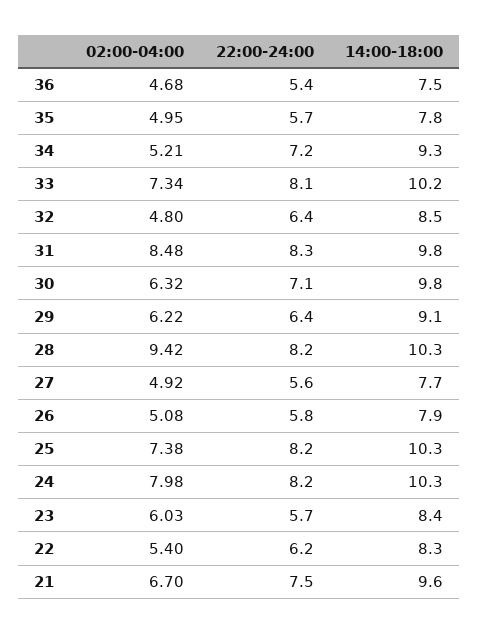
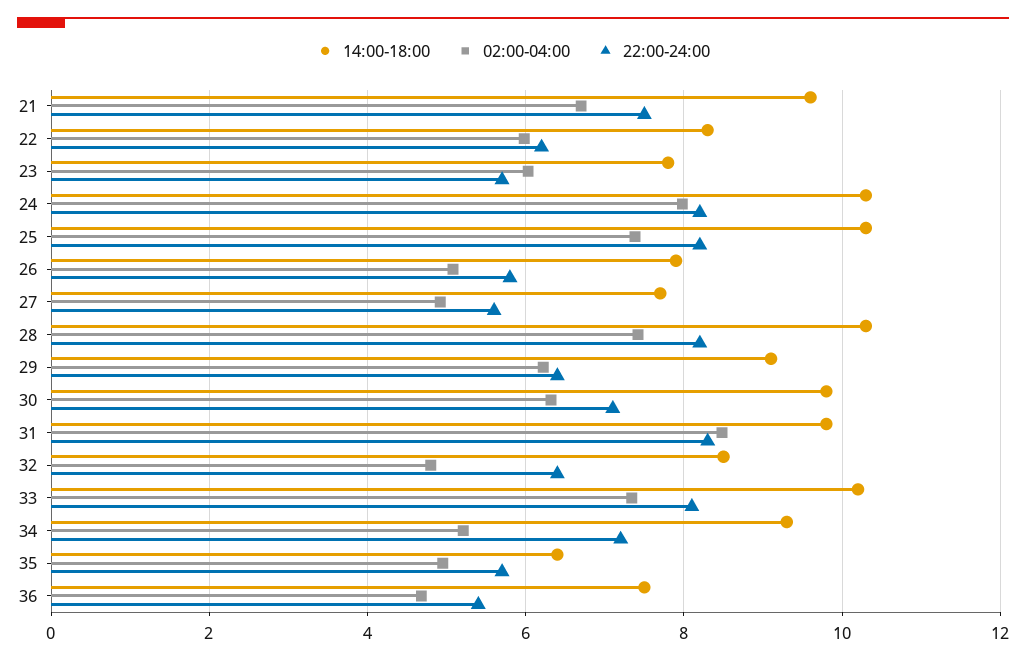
  {
    "02:00-04:00": {
      "36": 4.68,
      "35": 4.95,
      "34": 5.21,
      "33": 7.34,
      "32": 4.8,
      "31": 8.48,
      "30": 6.32,
      "29": 6.22,
-     "28": 9.42,
+     "28": 7.4,
      "27": 4.92,
      "26": 5.08,
      "25": 7.38,
      "24": 7.98,
      "23": 6.03,
-     "22": 5.4,
+     "22": 6,
      "21": 6.7
    },
    "22:00-24:00": {
      "36": 5.4,
      "35": 5.7,
      "34": 7.2,
      "33": 8.1,
      "32": 6.4,
      "31": 8.3,
      "30": 7.1,
      "29": 6.4,
      "28": 8.2,
      "27": 5.6,
      "26": 5.8,
      "25": 8.2,
      "24": 8.2,
      "23": 5.7,
      "22": 6.2,
      "21": 7.5
    },
    "14:00-18:00": {
      "36": 7.5,
-     "35": 7.8,
+     "35": 6.4,
      "34": 9.3,
      "33": 10.2,
      "32": 8.5,
      "31": 9.8,
      "30": 9.8,
      "29": 9.1,
      "28": 10.3,
      "27": 7.7,
      "26": 7.9,
      "25": 10.3,
      "24": 10.3,
-     "23": 8.4,
+     "23": 7.8,
      "22": 8.3,
      "21": 9.6
    }
  }

